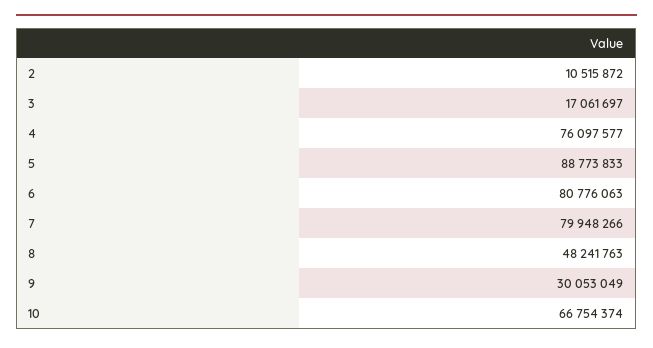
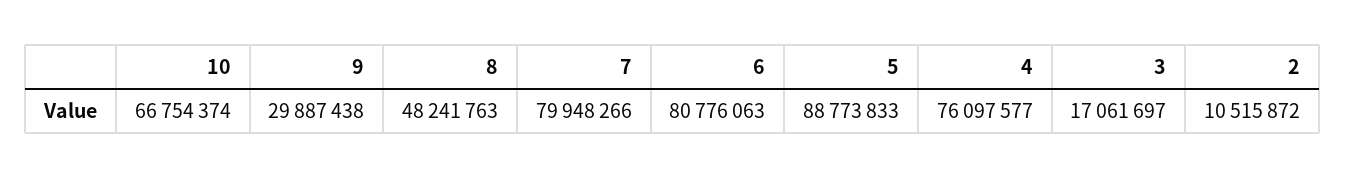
  {
    "2": 10515872,
    "3": 17061697,
    "4": 76097577,
    "5": 88773833,
    "6": 80776063,
    "7": 79948266,
    "8": 48241763,
-   "9": 30053049,
+   "9": 29887438,
    "10": 66754374
  }

